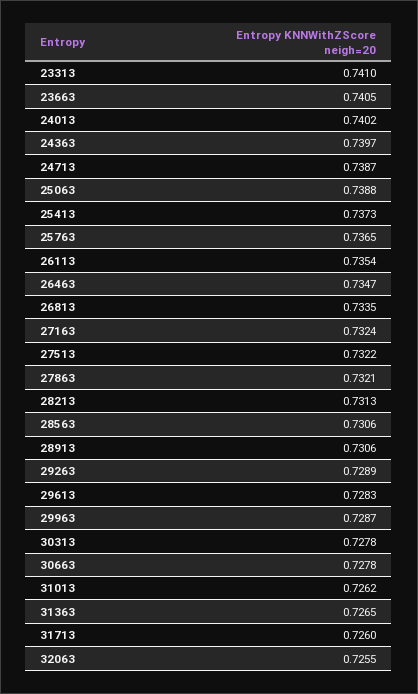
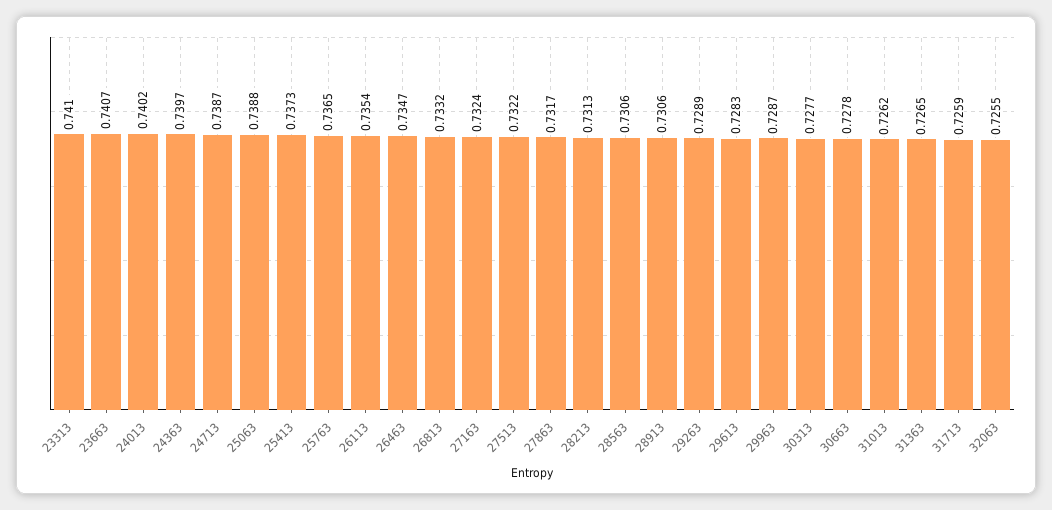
  {
    "23313": 0.741,
-   "23663": 0.7405,
+   "23663": 0.7407,
    "24013": 0.7402,
    "24363": 0.7397,
    "24713": 0.7387,
    "25063": 0.7388,
    "25413": 0.7373,
    "25763": 0.7365,
    "26113": 0.7354,
    "26463": 0.7347,
-   "26813": 0.7335,
+   "26813": 0.7332,
    "27163": 0.7324,
    "27513": 0.7322,
-   "27863": 0.7321,
+   "27863": 0.7317,
    "28213": 0.7313,
    "28563": 0.7306,
    "28913": 0.7306,
    "29263": 0.7289,
    "29613": 0.7283,
    "29963": 0.7287,
-   "30313": 0.7278,
+   "30313": 0.7277,
    "30663": 0.7278,
    "31013": 0.7262,
    "31363": 0.7265,
-   "31713": 0.726,
+   "31713": 0.7259,
    "32063": 0.7255
  }

